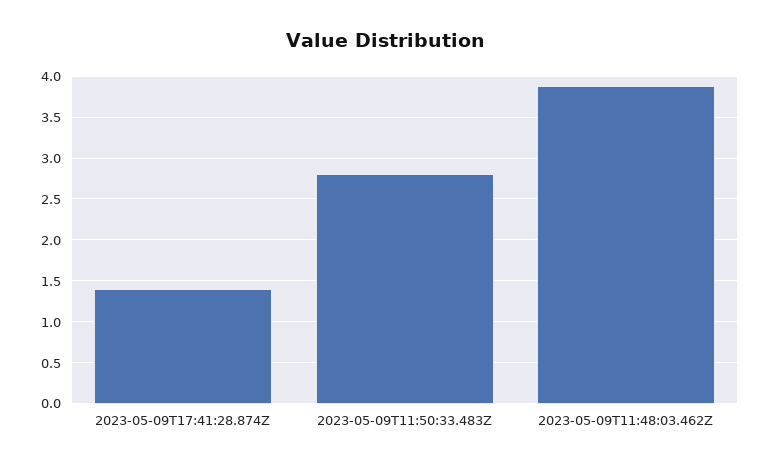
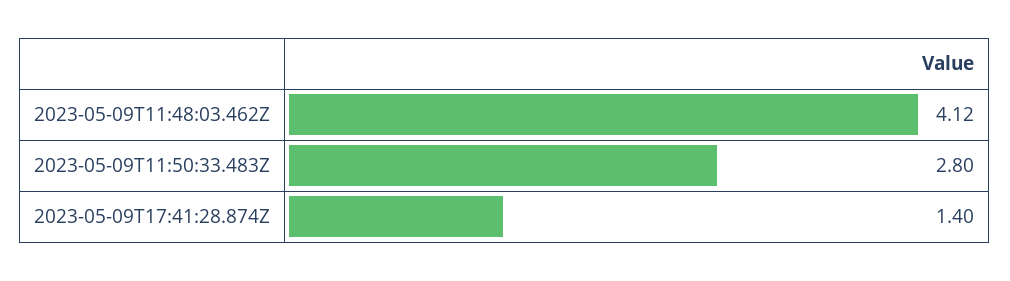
  {
    "2023-05-09T17:41:28.874Z": 1.4,
    "2023-05-09T11:50:33.483Z": 2.8,
-   "2023-05-09T11:48:03.462Z": 3.9
+   "2023-05-09T11:48:03.462Z": 4.12
  }

